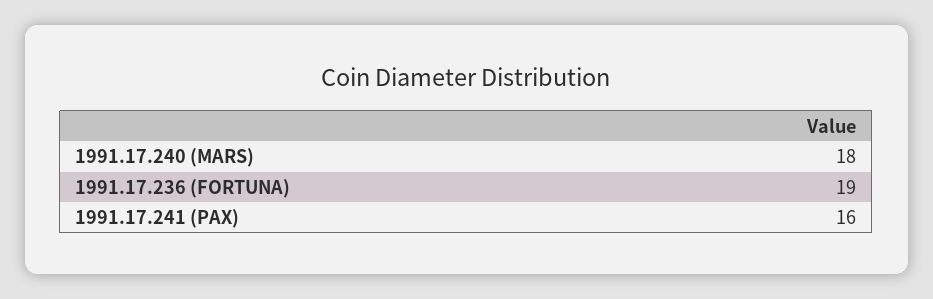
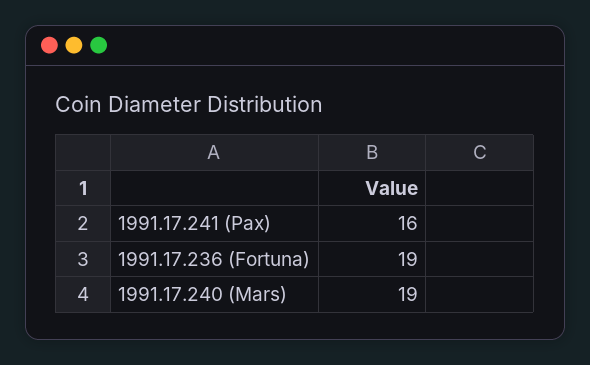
  {
-   "1991.17.240 (MARS)": 18,
+   "1991.17.240 (MARS)": 19,
    "1991.17.236 (FORTUNA)": 19,
    "1991.17.241 (PAX)": 16
  }

